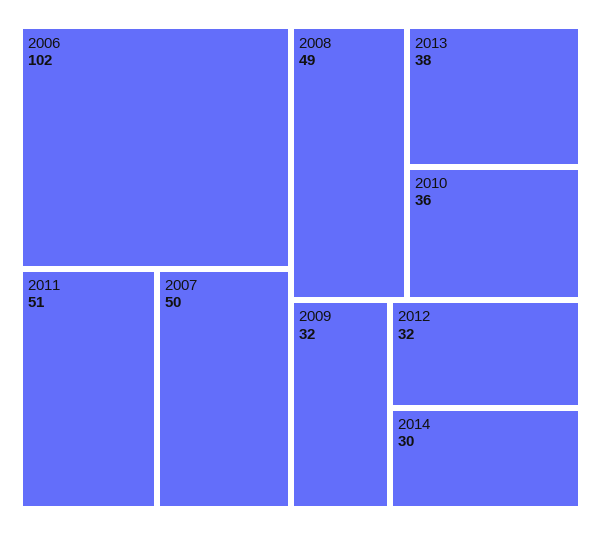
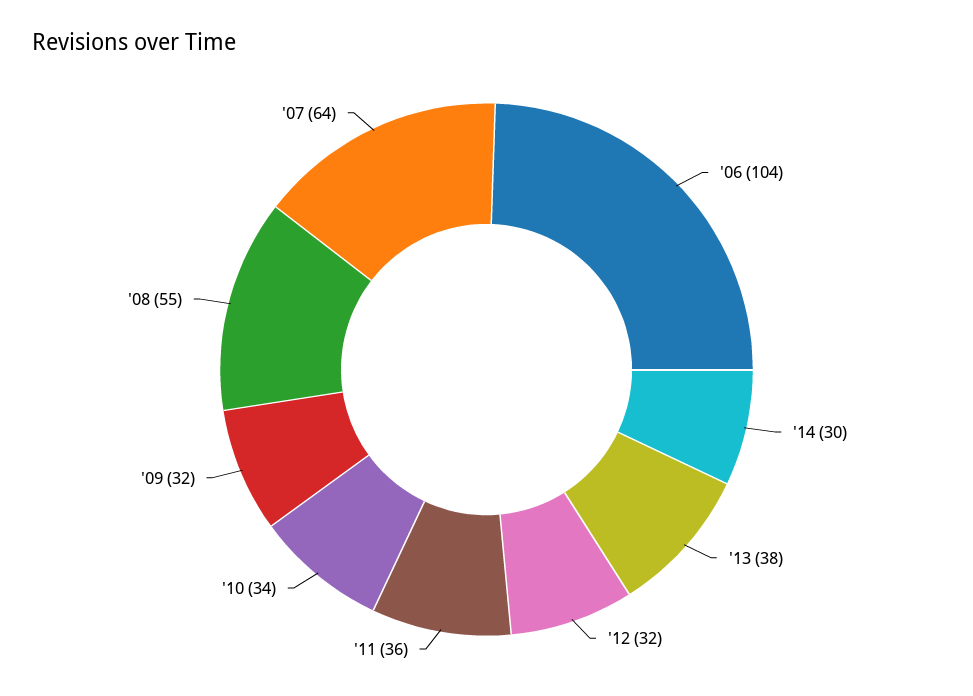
  {
-   "2006": 102,
+   "2006": 104,
-   "2011": 51,
+   "2011": 36,
-   "2007": 50,
+   "2007": 64,
-   "2008": 49,
+   "2008": 55,
    "2013": 38,
-   "2010": 36,
+   "2010": 34,
    "2009": 32,
    "2012": 32,
    "2014": 30
  }

